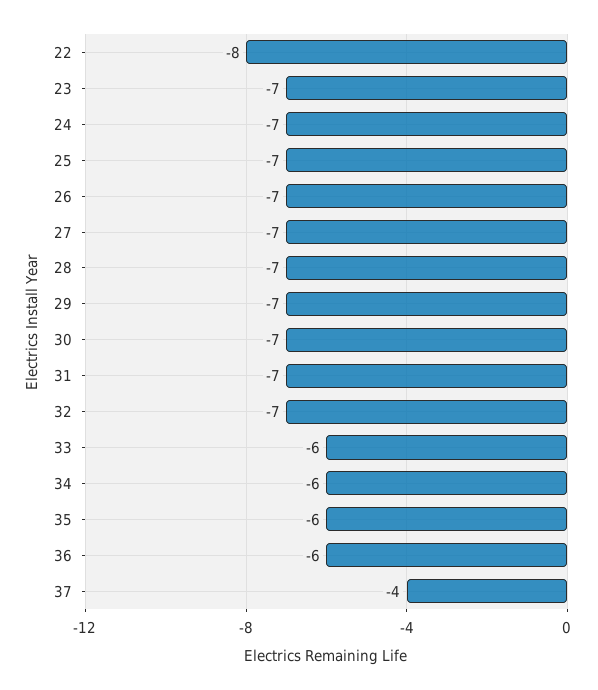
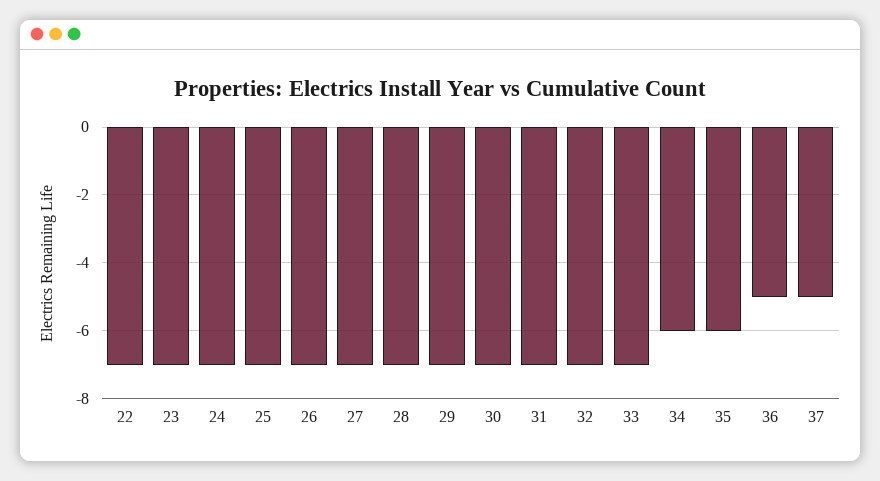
  {
-   "22": -8,
+   "22": -7,
    "23": -7,
    "24": -7,
    "25": -7,
    "26": -7,
    "27": -7,
    "28": -7,
    "29": -7,
    "30": -7,
    "31": -7,
    "32": -7,
-   "33": -6,
+   "33": -7,
    "34": -6,
    "35": -6,
-   "36": -6,
+   "36": -5,
-   "37": -4
+   "37": -5
  }

